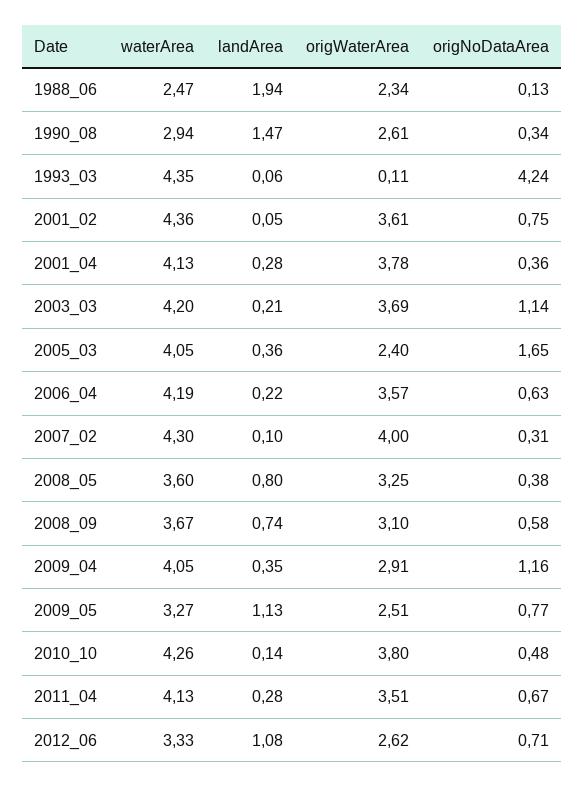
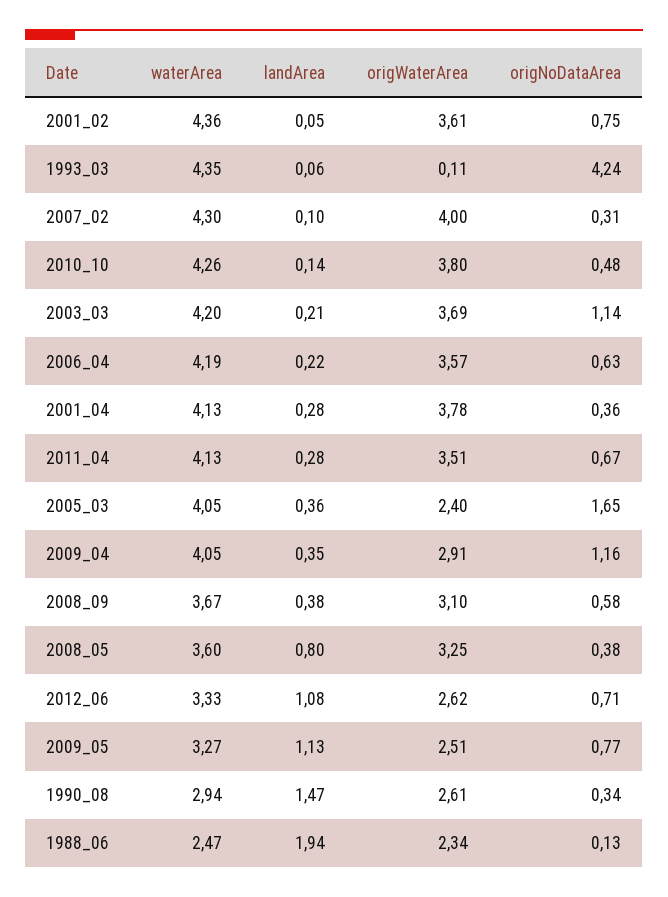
  {
    "waterArea": {
      "1988_06": 2.47,
      "1990_08": 2.94,
      "1993_03": 4.35,
      "2001_02": 4.36,
      "2001_04": 4.13,
      "2003_03": 4.2,
      "2005_03": 4.05,
      "2006_04": 4.19,
      "2007_02": 4.3,
      "2008_05": 3.6,
      "2008_09": 3.67,
      "2009_04": 4.05,
      "2009_05": 3.27,
      "2010_10": 4.26,
      "2011_04": 4.13,
      "2012_06": 3.33
    },
    "landArea": {
      "1988_06": 1.94,
      "1990_08": 1.47,
      "1993_03": 0.06,
      "2001_02": 0.05,
      "2001_04": 0.28,
      "2003_03": 0.21,
      "2005_03": 0.36,
      "2006_04": 0.22,
      "2007_02": 0.1,
      "2008_05": 0.8,
-     "2008_09": 0.74,
+     "2008_09": 0.38,
      "2009_04": 0.35,
      "2009_05": 1.13,
      "2010_10": 0.14,
      "2011_04": 0.28,
      "2012_06": 1.08
    },
    "origWaterArea": {
      "1988_06": 2.34,
      "1990_08": 2.61,
      "1993_03": 0.11,
      "2001_02": 3.61,
      "2001_04": 3.78,
      "2003_03": 3.69,
      "2005_03": 2.4,
      "2006_04": 3.57,
      "2007_02": 4,
      "2008_05": 3.25,
      "2008_09": 3.1,
      "2009_04": 2.91,
      "2009_05": 2.51,
      "2010_10": 3.8,
      "2011_04": 3.51,
      "2012_06": 2.62
    },
    "origNoDataArea": {
      "1988_06": 0.13,
      "1990_08": 0.34,
      "1993_03": 4.24,
      "2001_02": 0.75,
      "2001_04": 0.36,
      "2003_03": 1.14,
      "2005_03": 1.65,
      "2006_04": 0.63,
      "2007_02": 0.31,
      "2008_05": 0.38,
      "2008_09": 0.58,
      "2009_04": 1.16,
      "2009_05": 0.77,
      "2010_10": 0.48,
      "2011_04": 0.67,
      "2012_06": 0.71
    }
  }

